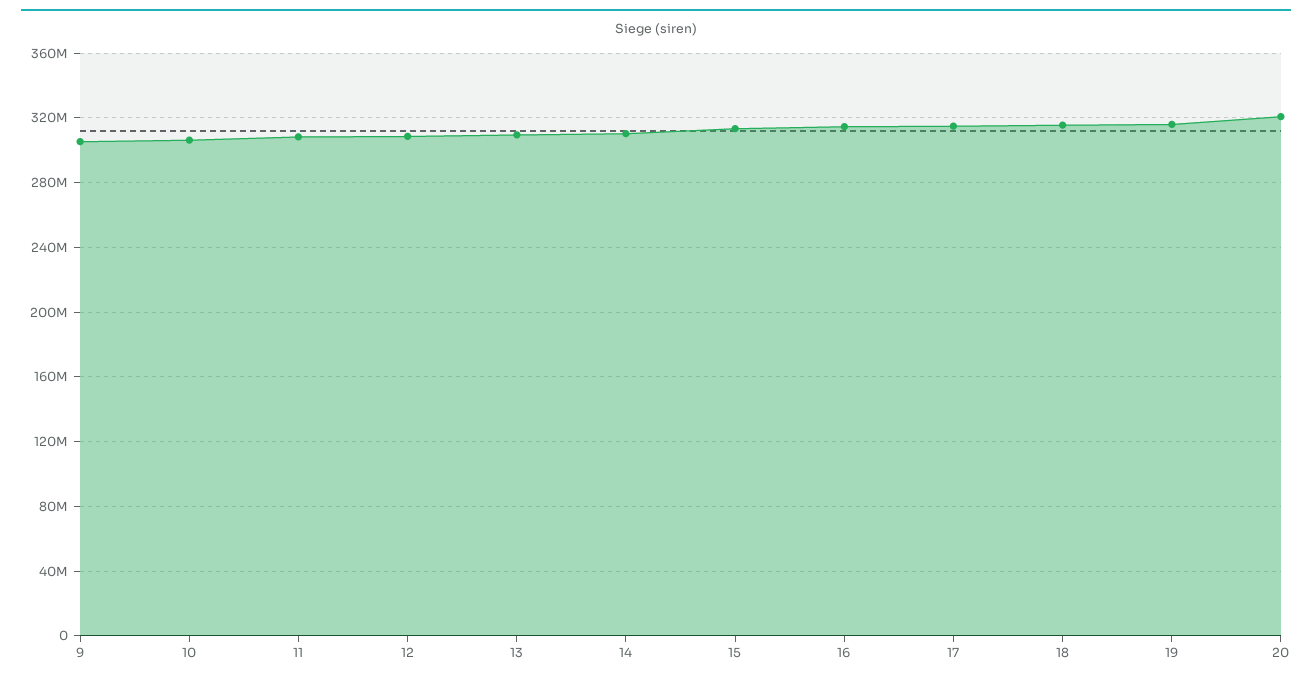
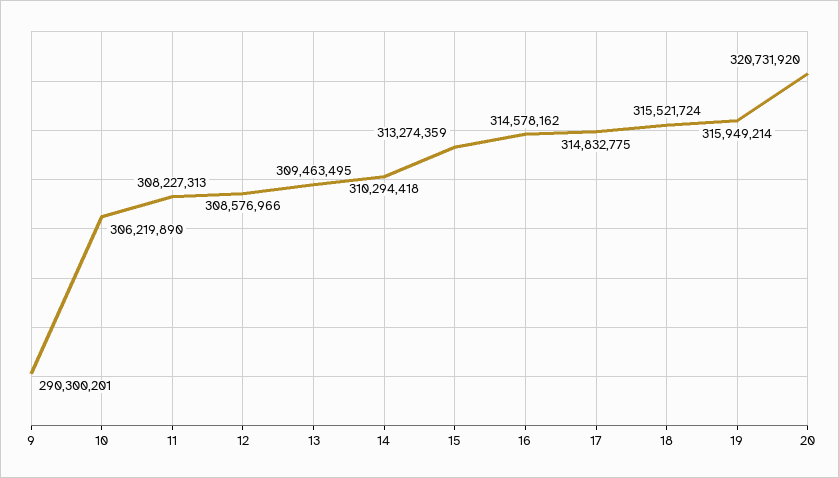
  {
-   "9": 305000000,
+   "9": 290300201,
    "10": 306219890,
    "11": 308227313,
    "12": 308576966,
    "13": 309463495,
    "14": 310294418,
    "15": 313274359,
    "16": 314578162,
    "17": 314832775,
    "18": 315521724,
    "19": 315949214,
    "20": 320731920
  }

